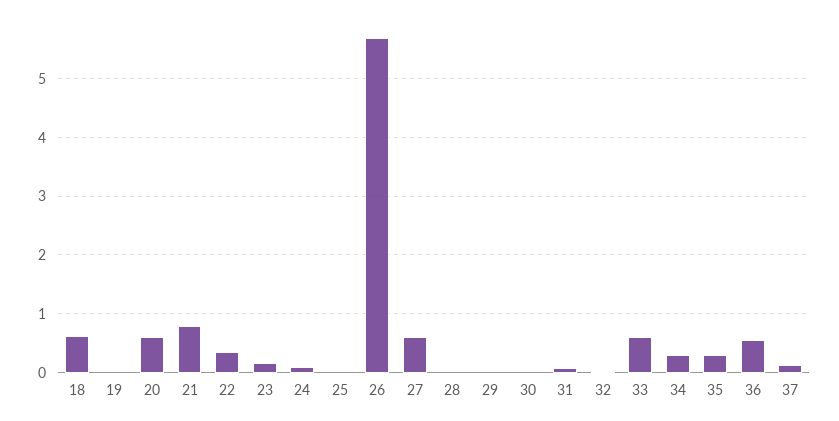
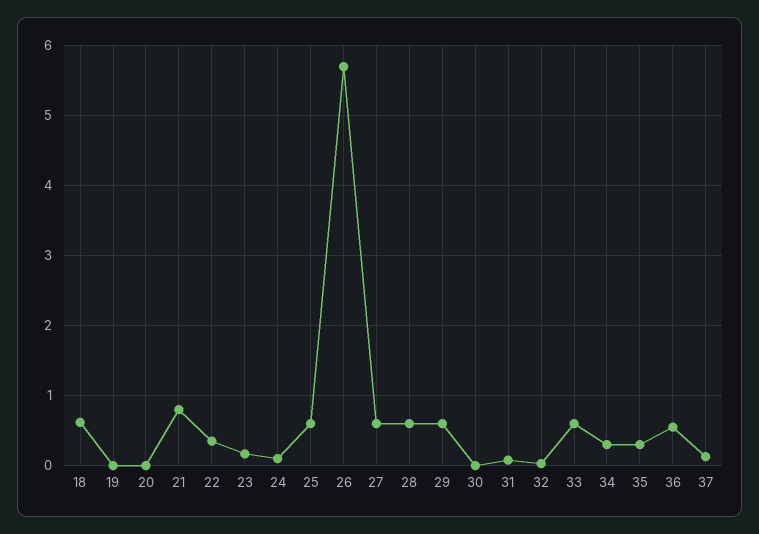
  {
    "18": 0.6,
    "19": 0,
-   "20": 0.6,
+   "20": 0,
    "21": 0.8,
    "22": 0.4,
    "23": 0.2,
    "24": 0.1,
-   "25": 0,
+   "25": 0.6,
    "26": 5.7,
    "27": 0.6,
-   "28": 0,
+   "28": 0.6,
-   "29": 0,
+   "29": 0.6,
    "30": 0,
    "31": 0.1,
    "32": 0,
    "33": 0.6,
    "34": 0.3,
    "35": 0.3,
    "36": 0.6,
    "37": 0.1
  }

